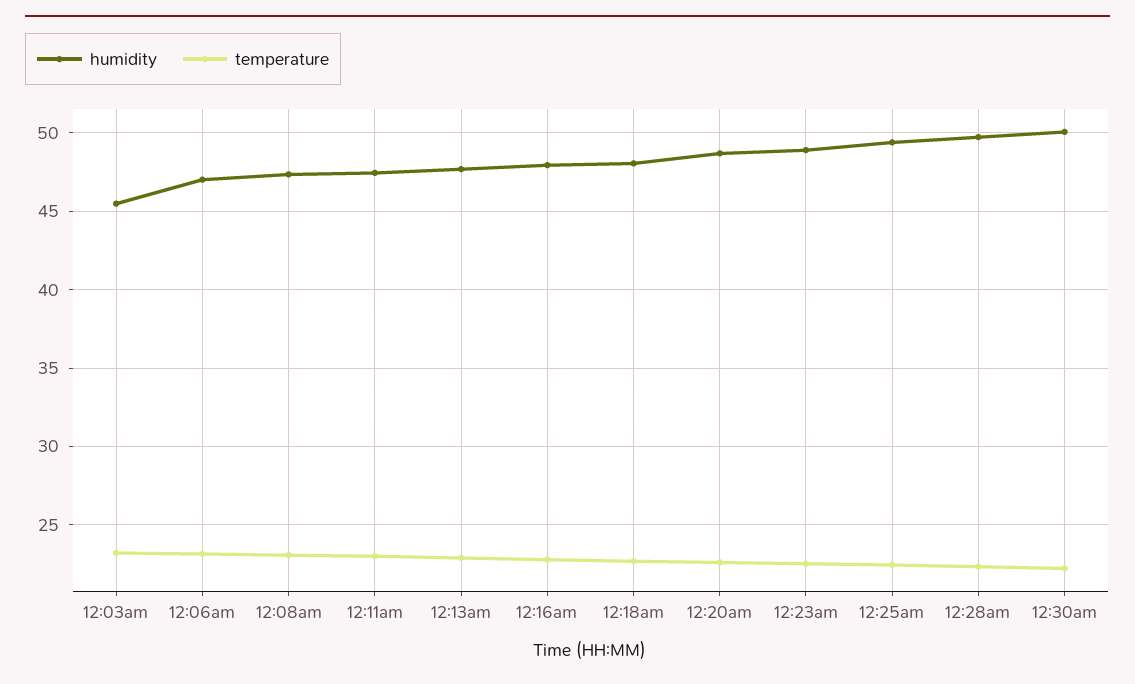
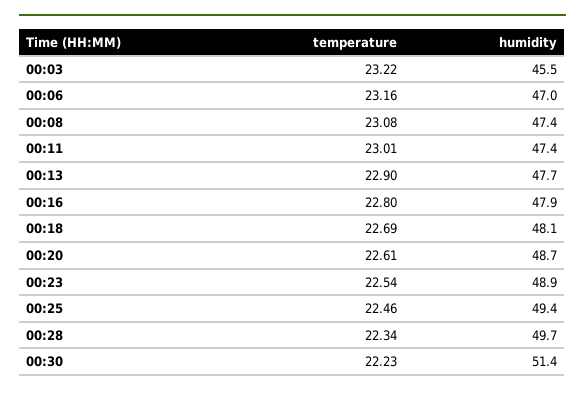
  {
    "humidity": {
      "12:03am": 45.5,
      "12:06am": 47,
      "12:08am": 47.4,
      "12:11am": 47.4,
      "12:13am": 47.7,
      "12:16am": 47.9,
      "12:18am": 48.1,
      "12:20am": 48.7,
      "12:23am": 48.9,
      "12:25am": 49.4,
      "12:28am": 49.7,
-     "12:30am": 50
+     "12:30am": 51.4
    },
    "temperature": {
      "12:03am": 23.22,
      "12:06am": 23.16,
      "12:08am": 23.08,
      "12:11am": 23.01,
      "12:13am": 22.9,
      "12:16am": 22.8,
      "12:18am": 22.69,
      "12:20am": 22.61,
      "12:23am": 22.54,
      "12:25am": 22.46,
      "12:28am": 22.34,
      "12:30am": 22.23
    }
  }

